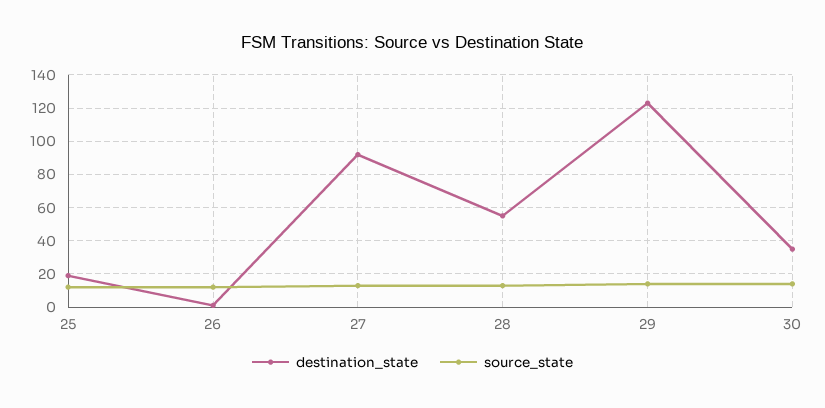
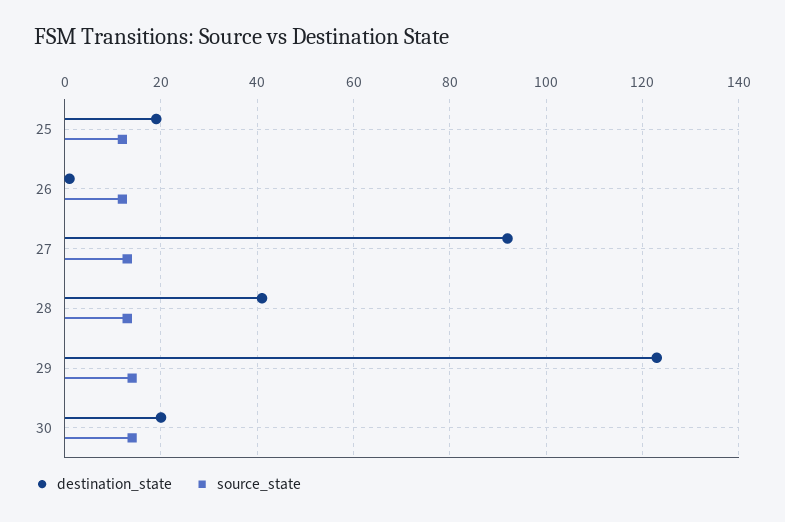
  {
    "destination_state": {
      "25": 20,
      "26": 0,
      "27": 90,
-     "28": 55,
+     "28": 40,
      "29": 125,
-     "30": 35
+     "30": 20
    },
    "source_state": {
      "25": 10,
      "26": 10,
      "27": 15,
      "28": 15,
      "29": 15,
      "30": 15
    }
  }

